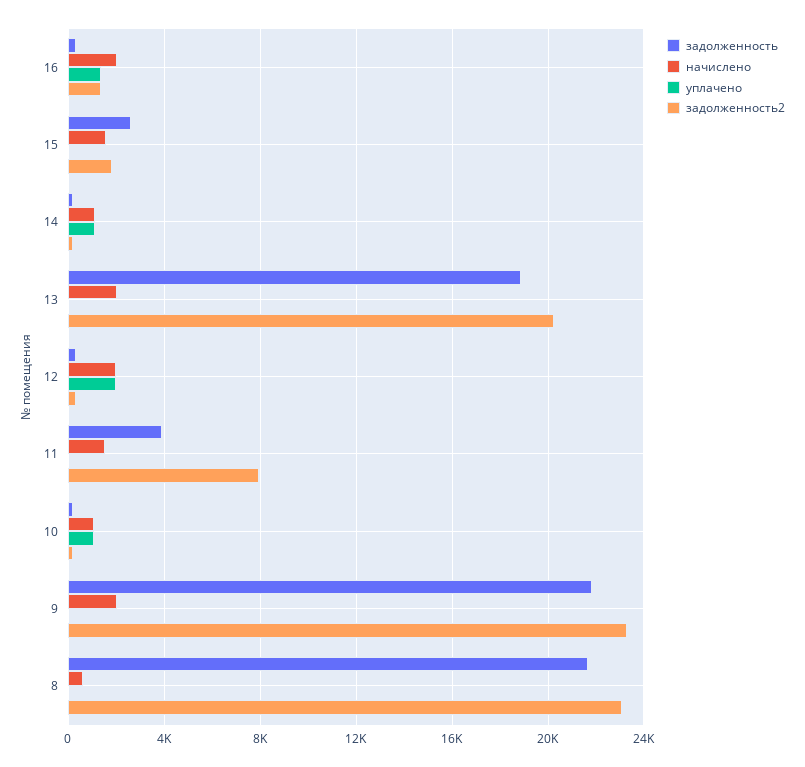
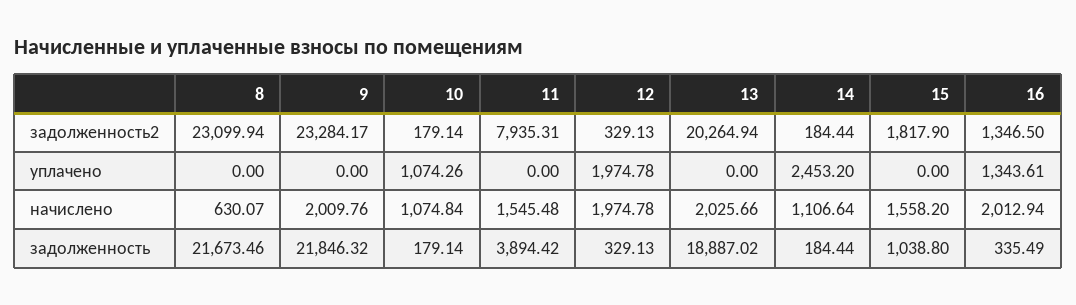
  {
    "задолженность": {
      "16": 335.49,
-     "15": 2500,
+     "15": 1038.8,
      "14": 184.44,
      "13": 18887.02,
      "12": 329.13,
      "11": 3894.42,
      "10": 179.14,
      "9": 21846.32,
      "8": 21673.46
    },
    "начислено": {
      "16": 2012.94,
      "15": 1558.2,
      "14": 1106.64,
      "13": 2025.66,
      "12": 1974.78,
      "11": 1545.48,
      "10": 1074.84,
      "9": 2009.76,
      "8": 630.07
    },
    "уплачено": {
      "16": 1343.61,
      "15": 0,
-     "14": 1000,
+     "14": 2453.2,
      "13": 0,
      "12": 1974.78,
      "11": 0,
      "10": 1074.26,
      "9": 0,
      "8": 0
    },
    "задолженность2": {
      "16": 1346.5,
      "15": 1817.9,
      "14": 184.44,
      "13": 20264.94,
      "12": 329.13,
      "11": 7935.31,
      "10": 179.14,
      "9": 23284.17,
      "8": 23099.94
    }
  }

